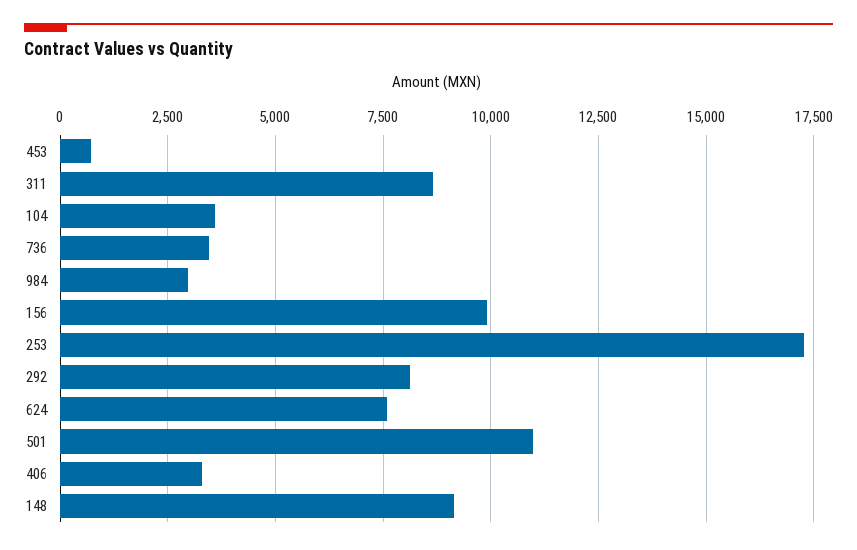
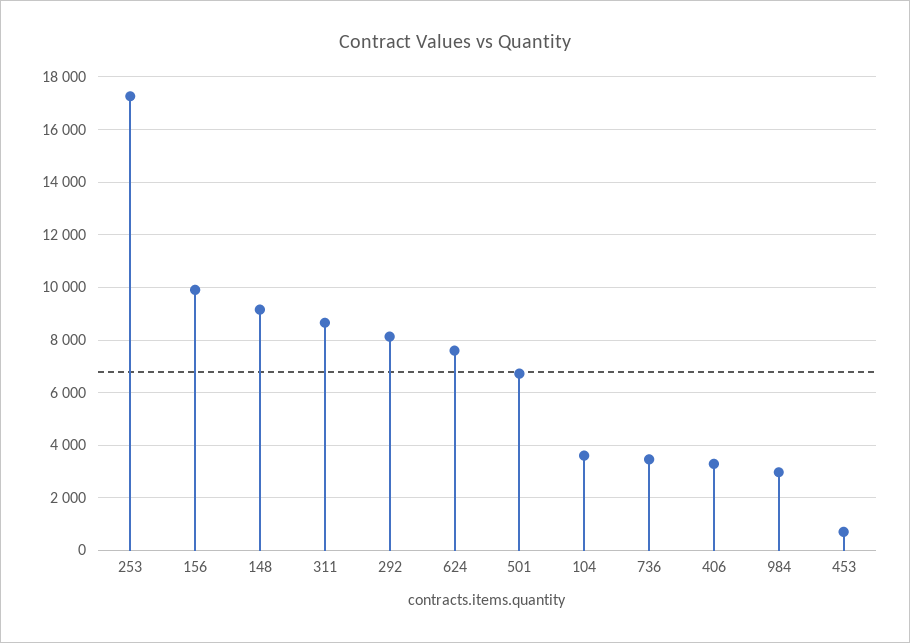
  {
    "453": 750,
    "311": 8750,
    "104": 3500,
    "736": 3500,
    "984": 3000,
    "156": 10000,
    "253": 17250,
    "292": 8250,
    "624": 7500,
-   "501": 11000,
+   "501": 6750,
    "406": 3250,
    "148": 9250
  }

